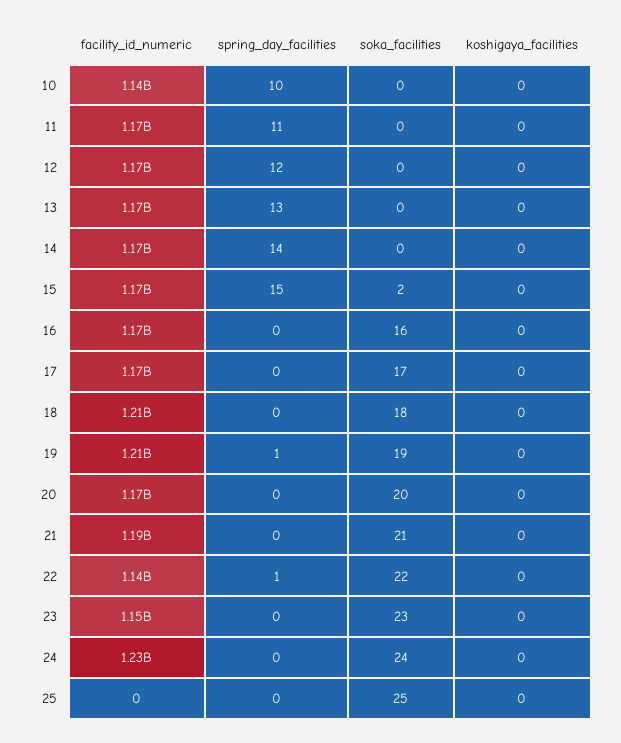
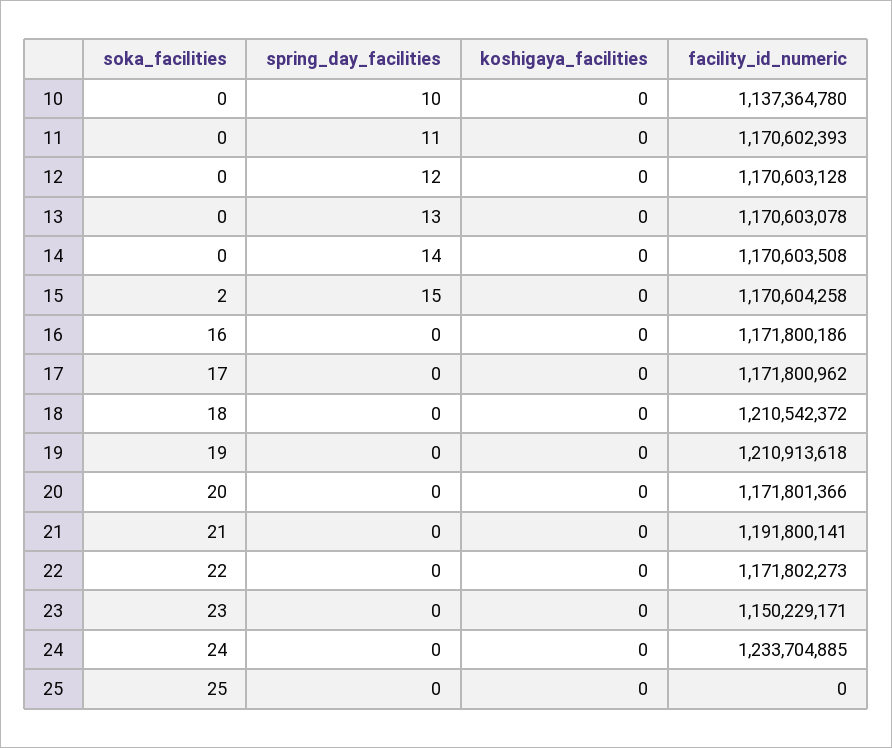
  {
    "facility_id_numeric": {
      "10": 1137364780,
      "11": 1170602393,
      "12": 1170603128,
      "13": 1170603078,
      "14": 1170603508,
      "15": 1170604258,
      "16": 1171800186,
      "17": 1171800962,
      "18": 1210542372,
      "19": 1210913618,
      "20": 1171801366,
      "21": 1191800141,
-     "22": 1140000000,
+     "22": 1171802273,
      "23": 1150229171,
      "24": 1233704885,
      "25": 0
    },
    "spring_day_facilities": {
      "10": 10,
      "11": 11,
      "12": 12,
      "13": 13,
      "14": 14,
      "15": 15,
      "16": 0,
      "17": 0,
      "18": 0,
-     "19": 1,
+     "19": 0,
      "20": 0,
      "21": 0,
-     "22": 1,
+     "22": 0,
      "23": 0,
      "24": 0,
      "25": 0
    },
    "soka_facilities": {
      "10": 0,
      "11": 0,
      "12": 0,
      "13": 0,
      "14": 0,
      "15": 2,
      "16": 16,
      "17": 17,
      "18": 18,
      "19": 19,
      "20": 20,
      "21": 21,
      "22": 22,
      "23": 23,
      "24": 24,
      "25": 25
    },
    "koshigaya_facilities": {
      "10": 0,
      "11": 0,
      "12": 0,
      "13": 0,
      "14": 0,
      "15": 0,
      "16": 0,
      "17": 0,
      "18": 0,
      "19": 0,
      "20": 0,
      "21": 0,
      "22": 0,
      "23": 0,
      "24": 0,
      "25": 0
    }
  }

